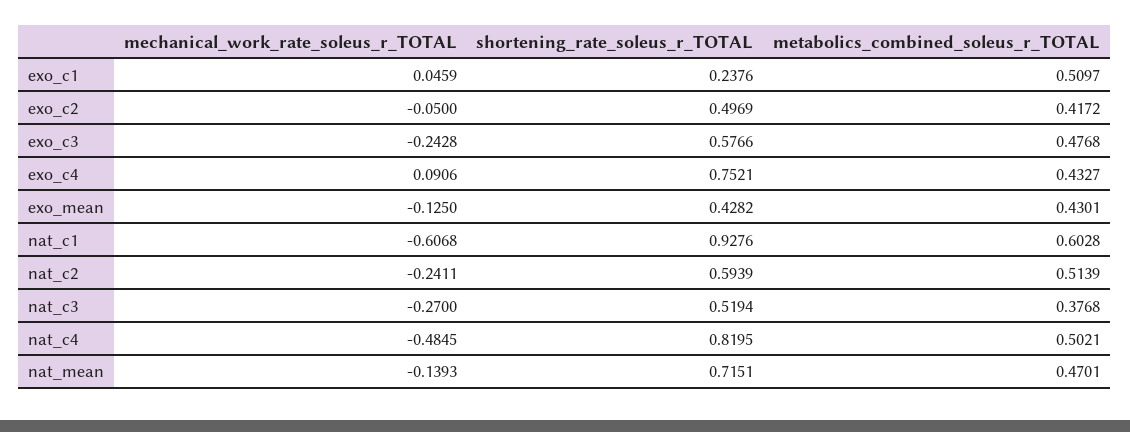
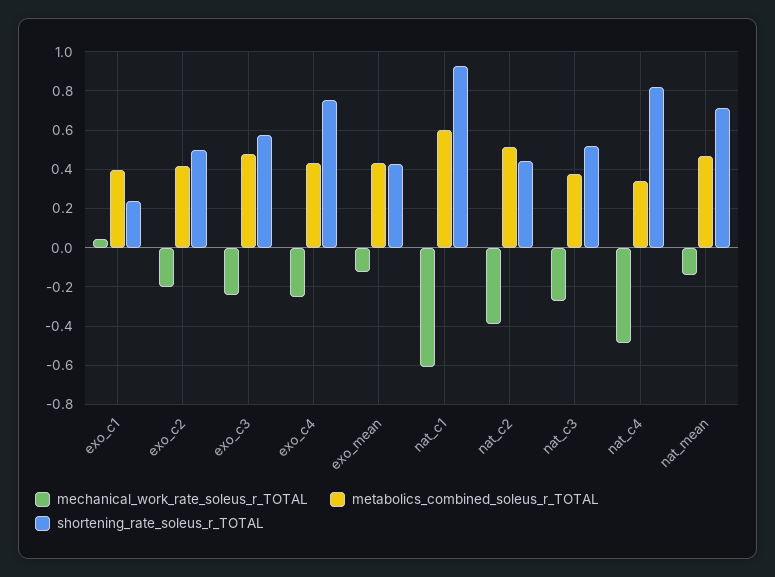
  {
    "mechanical_work_rate_soleus_r_TOTAL": {
      "exo_c1": 0.0459,
-     "exo_c2": -0.05,
+     "exo_c2": -0.2,
      "exo_c3": -0.2428,
-     "exo_c4": 0.0906,
+     "exo_c4": -0.25,
      "exo_mean": -0.125,
      "nat_c1": -0.6068,
-     "nat_c2": -0.2411,
+     "nat_c2": -0.4,
      "nat_c3": -0.27,
      "nat_c4": -0.4845,
      "nat_mean": -0.1393
    },
    "shortening_rate_soleus_r_TOTAL": {
      "exo_c1": 0.2376,
      "exo_c2": 0.4969,
      "exo_c3": 0.5766,
      "exo_c4": 0.7521,
      "exo_mean": 0.4282,
      "nat_c1": 0.9276,
-     "nat_c2": 0.5939,
+     "nat_c2": 0.45,
      "nat_c3": 0.5194,
      "nat_c4": 0.8195,
      "nat_mean": 0.7151
    },
    "metabolics_combined_soleus_r_TOTAL": {
-     "exo_c1": 0.5097,
+     "exo_c1": 0.4,
      "exo_c2": 0.4172,
      "exo_c3": 0.4768,
      "exo_c4": 0.4327,
      "exo_mean": 0.4301,
      "nat_c1": 0.6028,
      "nat_c2": 0.5139,
      "nat_c3": 0.3768,
-     "nat_c4": 0.5021,
+     "nat_c4": 0.35,
      "nat_mean": 0.4701
    }
  }

